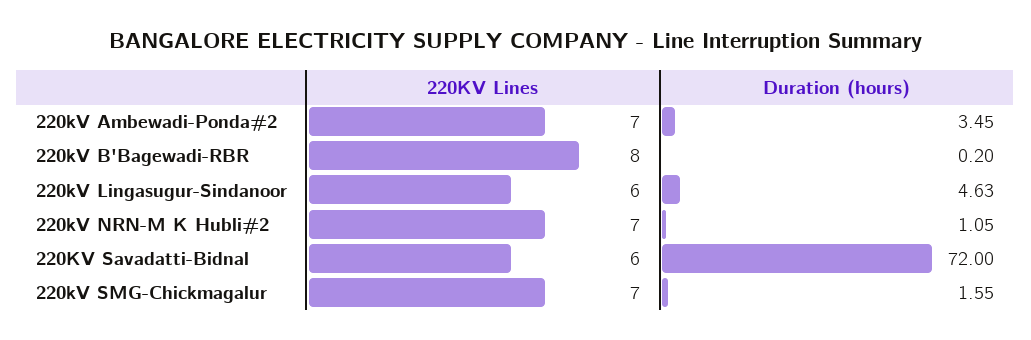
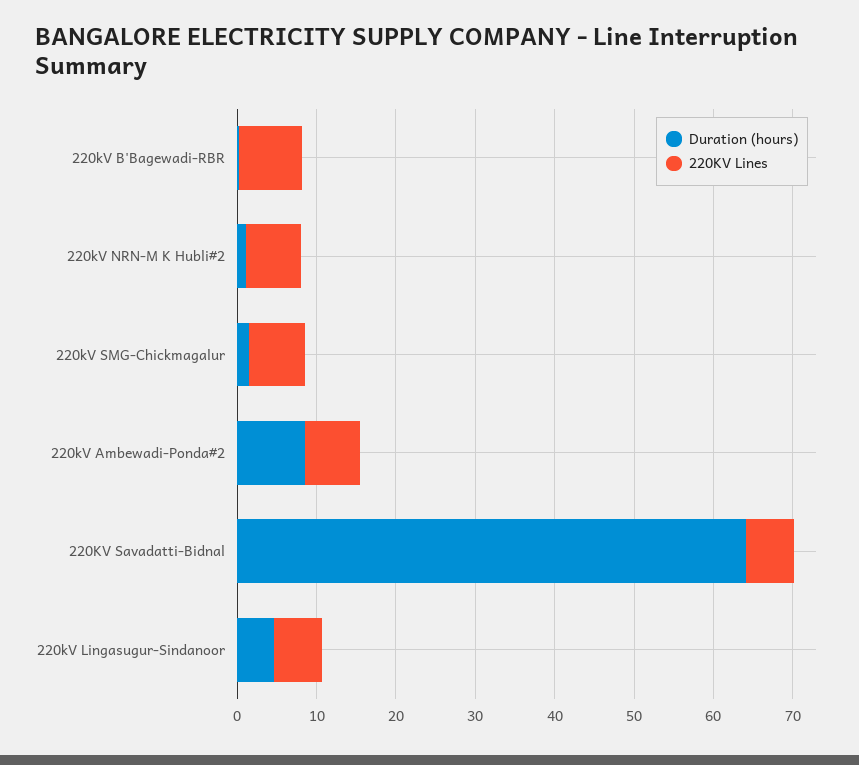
  {
    "220KV Lines": {
      "220kV Ambewadi-Ponda#2": 7,
      "220kV B'Bagewadi-RBR": 8,
      "220kV Lingasugur-Sindanoor": 6,
      "220kV NRN-M K Hubli#2": 7,
      "220KV Savadatti-Bidnal": 6,
      "220kV SMG-Chickmagalur": 7
    },
    "Duration (hours)": {
-     "220kV Ambewadi-Ponda#2": 3.45,
+     "220kV Ambewadi-Ponda#2": 8,
      "220kV B'Bagewadi-RBR": 0.2,
      "220kV Lingasugur-Sindanoor": 4.63,
      "220kV NRN-M K Hubli#2": 1.05,
-     "220KV Savadatti-Bidnal": 72,
+     "220KV Savadatti-Bidnal": 64,
      "220kV SMG-Chickmagalur": 1.55
    }
  }

